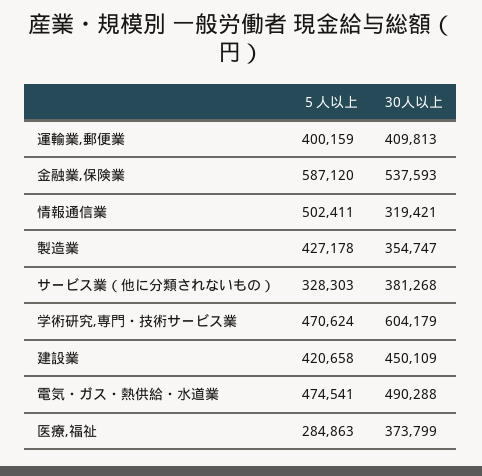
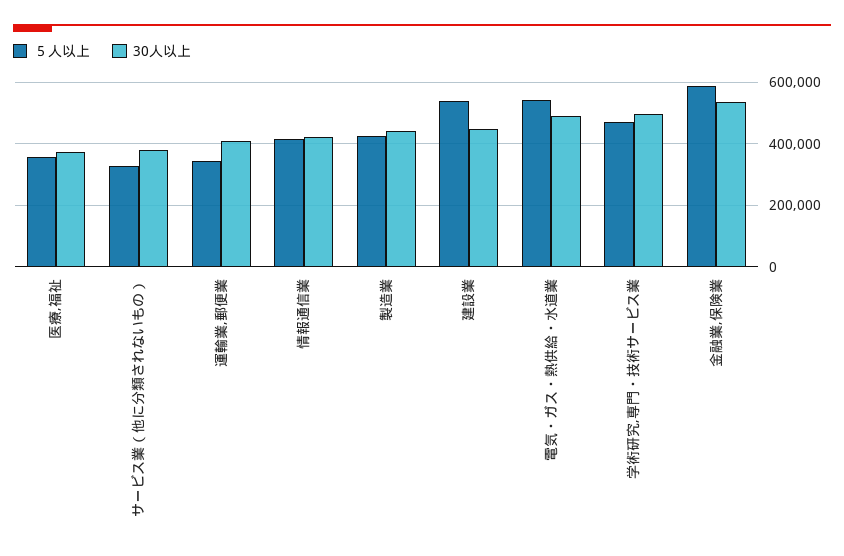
  {
    "５人以上": {
-     "運輸業,郵便業": 400159,
+     "運輸業,郵便業": 340000,
      "金融業,保険業": 587120,
-     "情報通信業": 502411,
+     "情報通信業": 420000,
      "製造業": 427178,
      "サービス業（他に分類されないもの）": 328303,
      "学術研究,専門・技術サービス業": 470624,
-     "建設業": 420658,
+     "建設業": 540000,
-     "電気・ガス・熱供給・水道業": 474541,
+     "電気・ガス・熱供給・水道業": 540000,
-     "医療,福祉": 284863
+     "医療,福祉": 360000
    },
    "30人以上": {
      "運輸業,郵便業": 409813,
      "金融業,保険業": 537593,
-     "情報通信業": 319421,
+     "情報通信業": 420000,
-     "製造業": 354747,
+     "製造業": 440000,
      "サービス業（他に分類されないもの）": 381268,
-     "学術研究,専門・技術サービス業": 604179,
+     "学術研究,専門・技術サービス業": 500000,
      "建設業": 450109,
      "電気・ガス・熱供給・水道業": 490288,
      "医療,福祉": 373799
    }
  }

